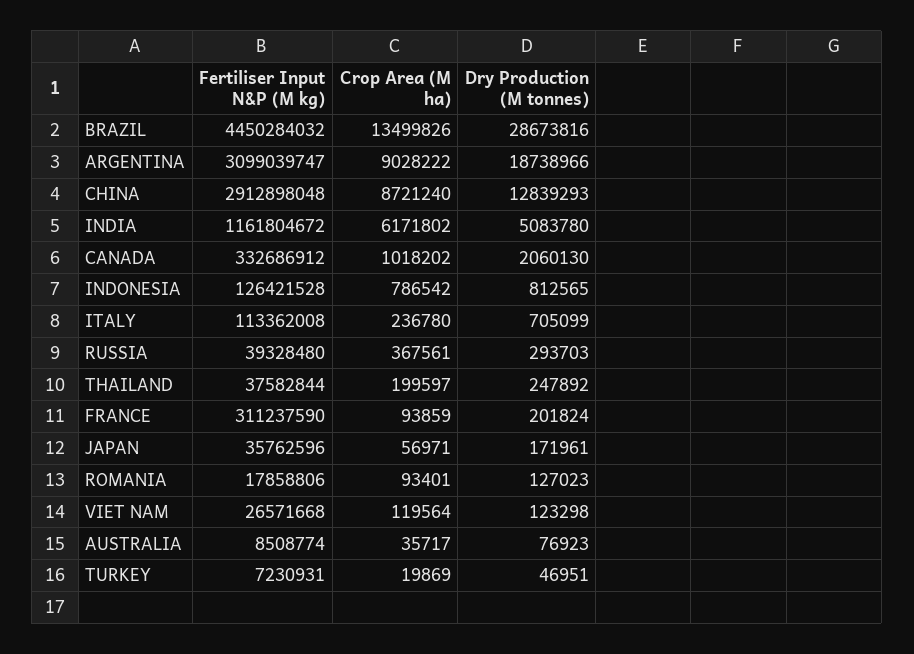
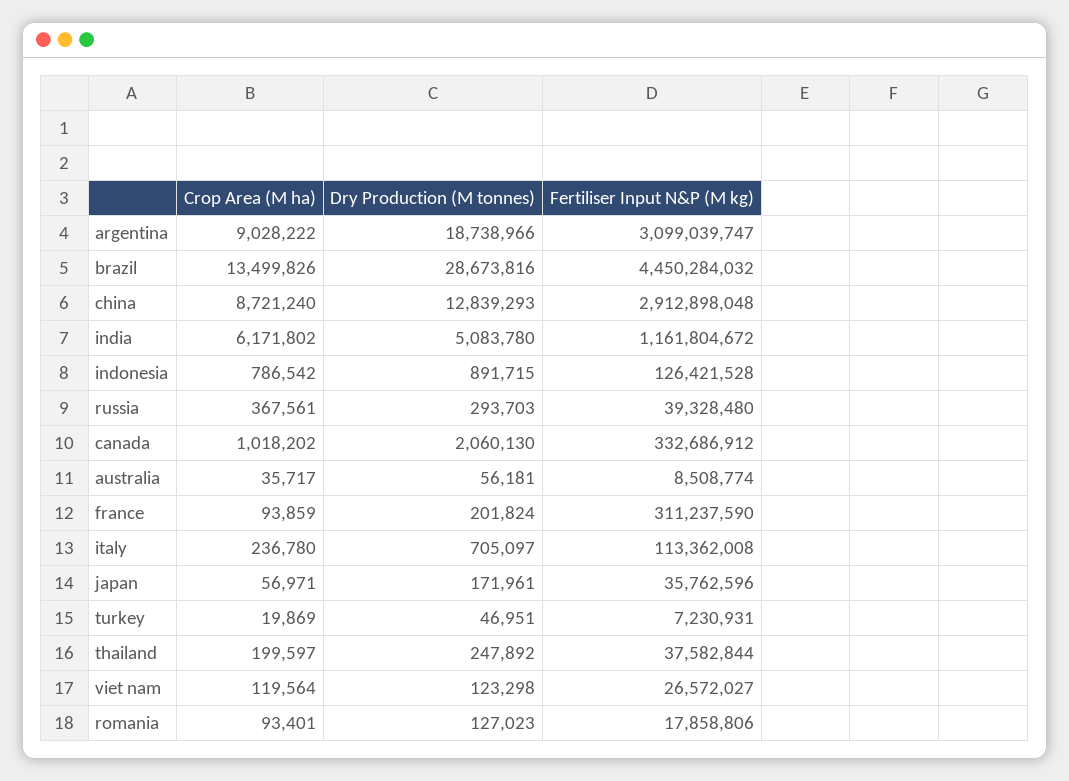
  {
    "Fertiliser Input N&P (M kg)": {
      "BRAZIL": 4450284032,
      "ARGENTINA": 3099039747,
      "CHINA": 2912898048,
      "INDIA": 1161804672,
      "CANADA": 332686912,
      "INDONESIA": 126421528,
      "ITALY": 113362008,
      "RUSSIA": 39328480,
      "THAILAND": 37582844,
      "FRANCE": 311237590,
      "JAPAN": 35762596,
      "ROMANIA": 17858806,
-     "VIET NAM": 26571668,
+     "VIET NAM": 26572027,
      "AUSTRALIA": 8508774,
      "TURKEY": 7230931
    },
    "Crop Area (M ha)": {
      "BRAZIL": 13499826,
      "ARGENTINA": 9028222,
      "CHINA": 8721240,
      "INDIA": 6171802,
      "CANADA": 1018202,
      "INDONESIA": 786542,
      "ITALY": 236780,
      "RUSSIA": 367561,
      "THAILAND": 199597,
      "FRANCE": 93859,
      "JAPAN": 56971,
      "ROMANIA": 93401,
      "VIET NAM": 119564,
      "AUSTRALIA": 35717,
      "TURKEY": 19869
    },
    "Dry Production (M tonnes)": {
      "BRAZIL": 28673816,
      "ARGENTINA": 18738966,
      "CHINA": 12839293,
      "INDIA": 5083780,
      "CANADA": 2060130,
-     "INDONESIA": 812565,
+     "INDONESIA": 891715,
-     "ITALY": 705099,
+     "ITALY": 705097,
      "RUSSIA": 293703,
      "THAILAND": 247892,
      "FRANCE": 201824,
      "JAPAN": 171961,
      "ROMANIA": 127023,
      "VIET NAM": 123298,
-     "AUSTRALIA": 76923,
+     "AUSTRALIA": 56181,
      "TURKEY": 46951
    }
  }

